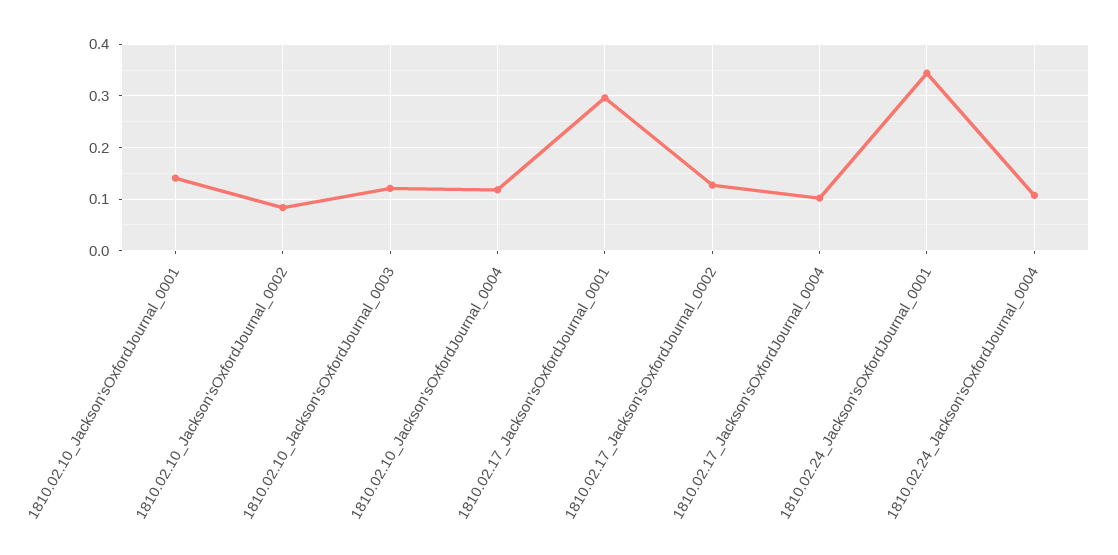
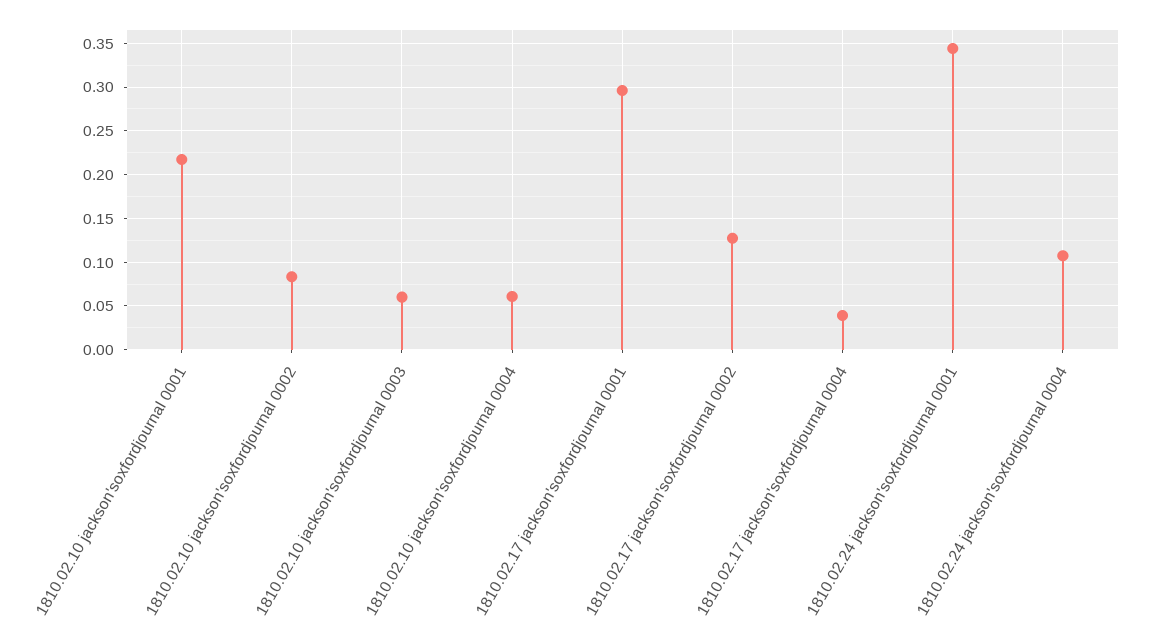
  {
-   "1810.02.10_Jackson'sOxfordJournal_0001": 0.14,
+   "1810.02.10_Jackson'sOxfordJournal_0001": 0.22,
    "1810.02.10_Jackson'sOxfordJournal_0002": 0.08,
-   "1810.02.10_Jackson'sOxfordJournal_0003": 0.12,
+   "1810.02.10_Jackson'sOxfordJournal_0003": 0.06,
-   "1810.02.10_Jackson'sOxfordJournal_0004": 0.12,
+   "1810.02.10_Jackson'sOxfordJournal_0004": 0.06,
    "1810.02.17_Jackson'sOxfordJournal_0001": 0.3,
    "1810.02.17_Jackson'sOxfordJournal_0002": 0.13,
-   "1810.02.17_Jackson'sOxfordJournal_0004": 0.1,
+   "1810.02.17_Jackson'sOxfordJournal_0004": 0.04,
    "1810.02.24_Jackson'sOxfordJournal_0001": 0.34,
    "1810.02.24_Jackson'sOxfordJournal_0004": 0.11
  }

